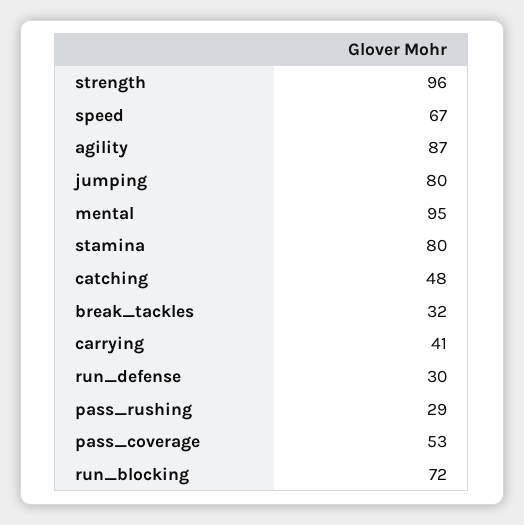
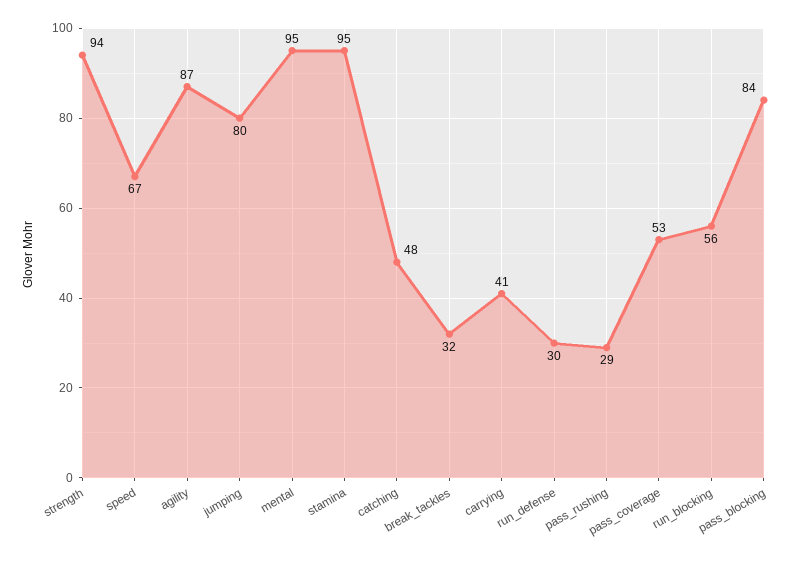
  {
-   "strength": 96,
+   "strength": 94,
    "speed": 67,
    "agility": 87,
    "jumping": 80,
    "mental": 95,
-   "stamina": 80,
+   "stamina": 95,
    "catching": 48,
    "break_tackles": 32,
    "carrying": 41,
    "run_defense": 30,
    "pass_rushing": 29,
    "pass_coverage": 53,
-   "run_blocking": 72
+   "run_blocking": 56,
+   "pass_blocking": 84
  }

